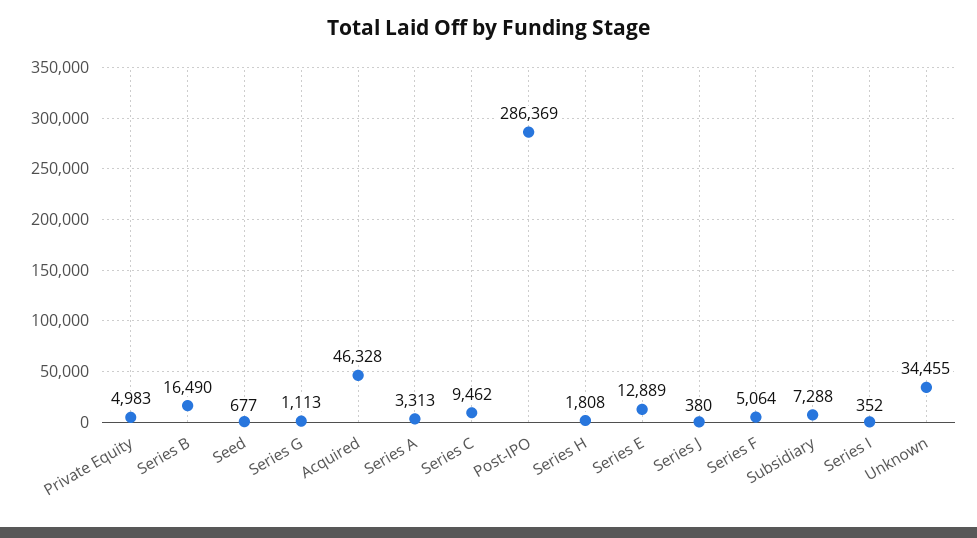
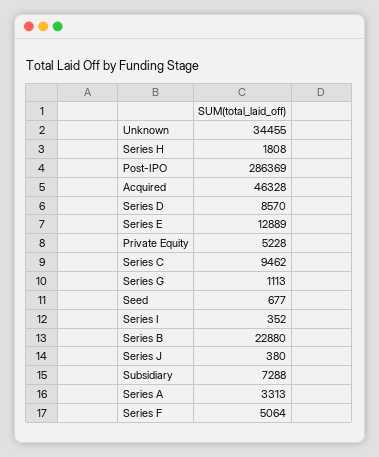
  {
-   "Private Equity": 4983,
+   "Private Equity": 5228,
-   "Series B": 16490,
+   "Series B": 22880,
    "Seed": 677,
    "Series G": 1113,
    "Acquired": 46328,
    "Series A": 3313,
    "Series C": 9462,
    "Post-IPO": 286369,
    "Series H": 1808,
    "Series E": 12889,
    "Series J": 380,
    "Series F": 5064,
    "Subsidiary": 7288,
    "Series I": 352,
-   "Unknown": 34455
+   "Unknown": 34455,
+   "Series D": 8570
  }

